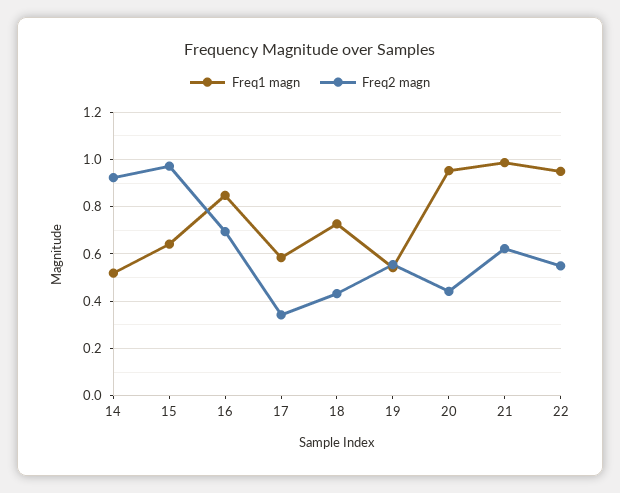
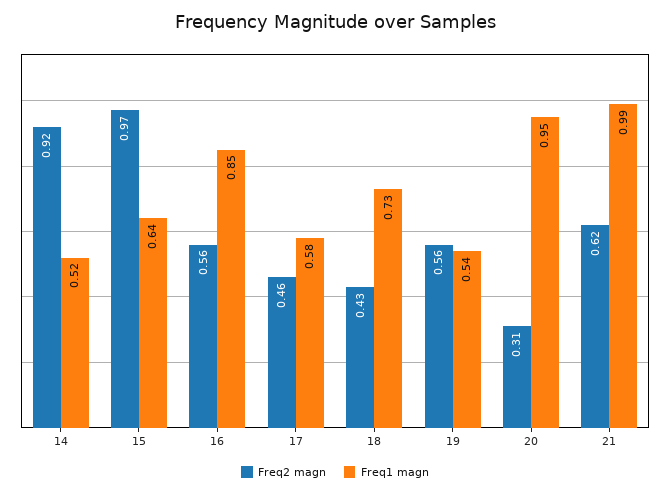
  {
    "Freq1 magn": {
      "14": 0.52,
      "15": 0.64,
      "16": 0.85,
      "17": 0.58,
      "18": 0.73,
      "19": 0.54,
      "20": 0.95,
-     "21": 0.99,
+     "21": 0.99
-     "22": 0.95
    },
    "Freq2 magn": {
      "14": 0.92,
      "15": 0.97,
-     "16": 0.7,
+     "16": 0.56,
-     "17": 0.35,
+     "17": 0.46,
      "18": 0.43,
      "19": 0.56,
-     "20": 0.45,
+     "20": 0.31,
-     "21": 0.62,
+     "21": 0.62
-     "22": 0.55
    }
  }

